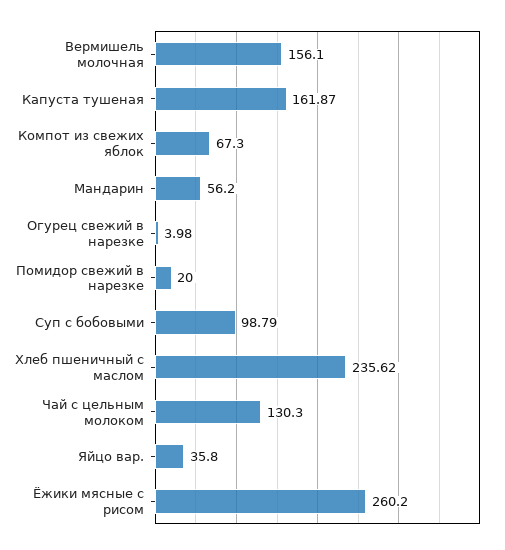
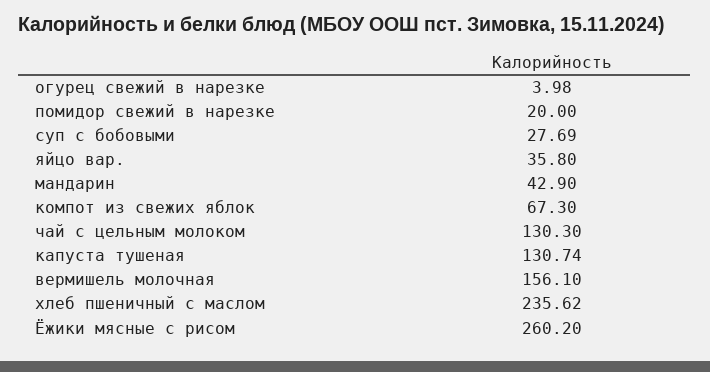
  {
    "Вермишель молочная": 156.1,
-   "Капуста тушеная": 161.87,
+   "Капуста тушеная": 130.74,
    "Компот из свежих яблок": 67.3,
-   "Мандарин": 56.2,
+   "Мандарин": 42.9,
    "Огурец свежий в нарезке": 3.98,
    "Помидор свежий в нарезке": 20,
-   "Суп с бобовыми": 98.79,
+   "Суп с бобовыми": 27.69,
    "Хлеб пшеничный с маслом": 235.62,
    "Чай с цельным молоком": 130.3,
    "Яйцо вар.": 35.8,
    "Ёжики мясные с рисом": 260.2
  }

